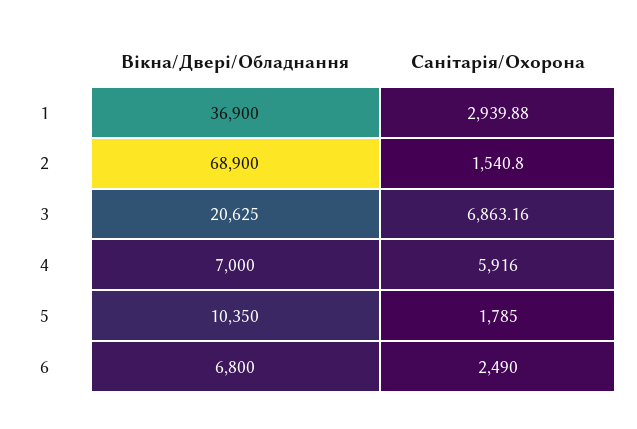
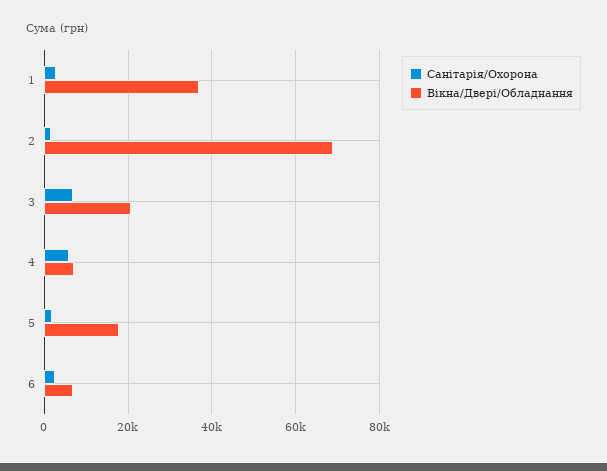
  {
    "Вікна/Двері/Обладнання": {
      "1": 36900,
      "2": 68900,
      "3": 20625,
      "4": 7000,
-     "5": 10350,
+     "5": 18000,
      "6": 6800
    },
    "Санітарія/Охорона": {
      "1": 2939.88,
      "2": 1540.8,
      "3": 6863.16,
      "4": 5916,
      "5": 1785,
      "6": 2490
    }
  }

